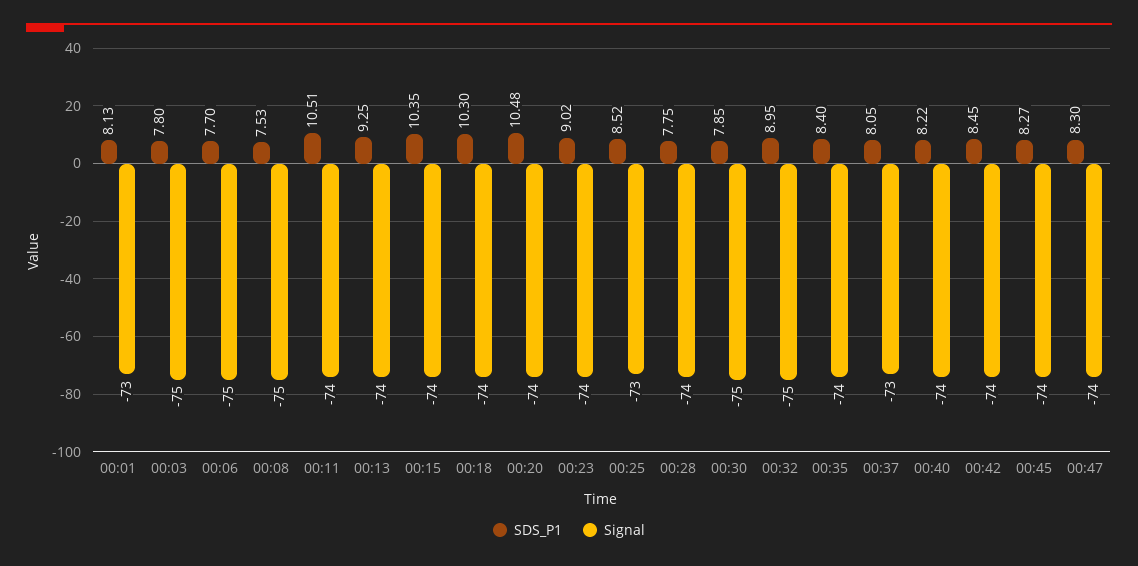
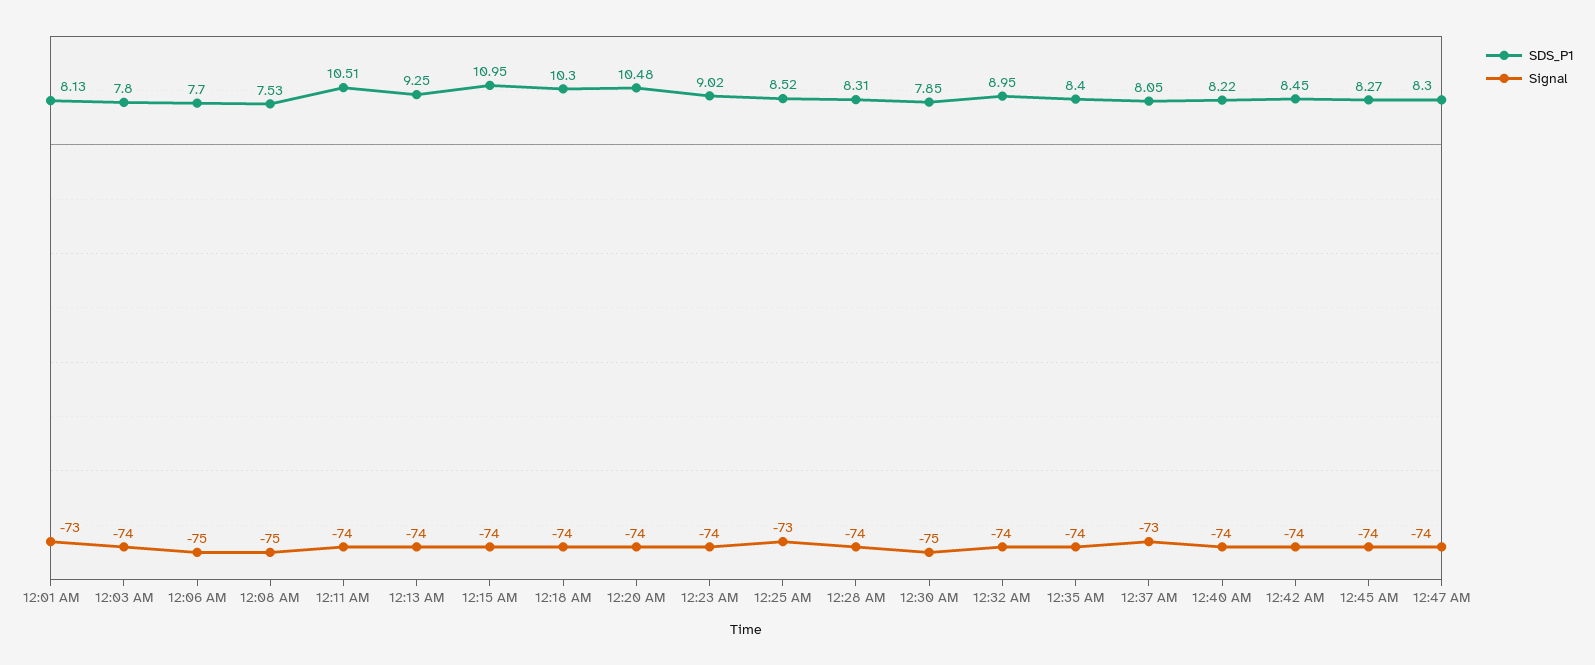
  {
    "SDS_P1": {
      "00:01": 8.13,
      "00:03": 7.8,
      "00:06": 7.7,
      "00:08": 7.53,
      "00:11": 10.51,
      "00:13": 9.25,
-     "00:15": 10.35,
+     "00:15": 10.95,
      "00:18": 10.3,
      "00:20": 10.48,
      "00:23": 9.02,
      "00:25": 8.52,
-     "00:28": 7.75,
+     "00:28": 8.31,
      "00:30": 7.85,
      "00:32": 8.95,
      "00:35": 8.4,
      "00:37": 8.05,
      "00:40": 8.22,
      "00:42": 8.45,
      "00:45": 8.27,
      "00:47": 8.3
    },
    "Signal": {
      "00:01": -73,
-     "00:03": -75,
+     "00:03": -74,
      "00:06": -75,
      "00:08": -75,
      "00:11": -74,
      "00:13": -74,
      "00:15": -74,
      "00:18": -74,
      "00:20": -74,
      "00:23": -74,
      "00:25": -73,
      "00:28": -74,
      "00:30": -75,
-     "00:32": -75,
+     "00:32": -74,
      "00:35": -74,
      "00:37": -73,
      "00:40": -74,
      "00:42": -74,
      "00:45": -74,
      "00:47": -74
    }
  }

